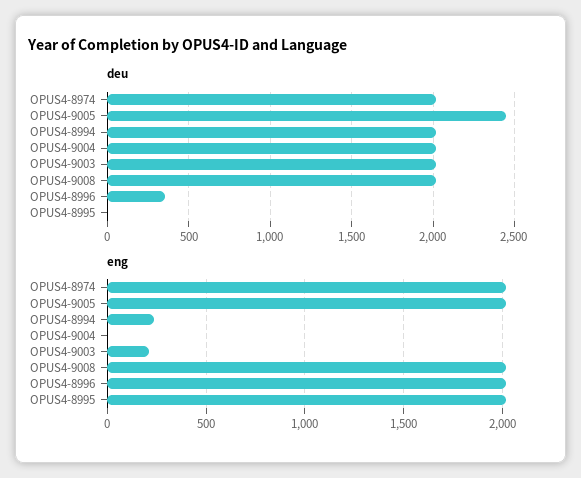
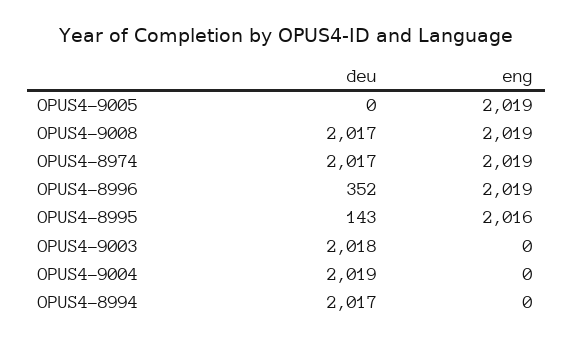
  {
    "deu": {
      "OPUS4-8974": 2017,
-     "OPUS4-9005": 2450,
+     "OPUS4-9005": 0,
      "OPUS4-8994": 2017,
      "OPUS4-9004": 2019,
      "OPUS4-9003": 2018,
      "OPUS4-9008": 2017,
      "OPUS4-8996": 352,
-     "OPUS4-8995": 0
+     "OPUS4-8995": 143
    },
    "eng": {
      "OPUS4-8974": 2019,
      "OPUS4-9005": 2019,
-     "OPUS4-8994": 250,
+     "OPUS4-8994": 0,
      "OPUS4-9004": 0,
-     "OPUS4-9003": 200,
+     "OPUS4-9003": 0,
      "OPUS4-9008": 2019,
      "OPUS4-8996": 2019,
      "OPUS4-8995": 2016
    }
  }

